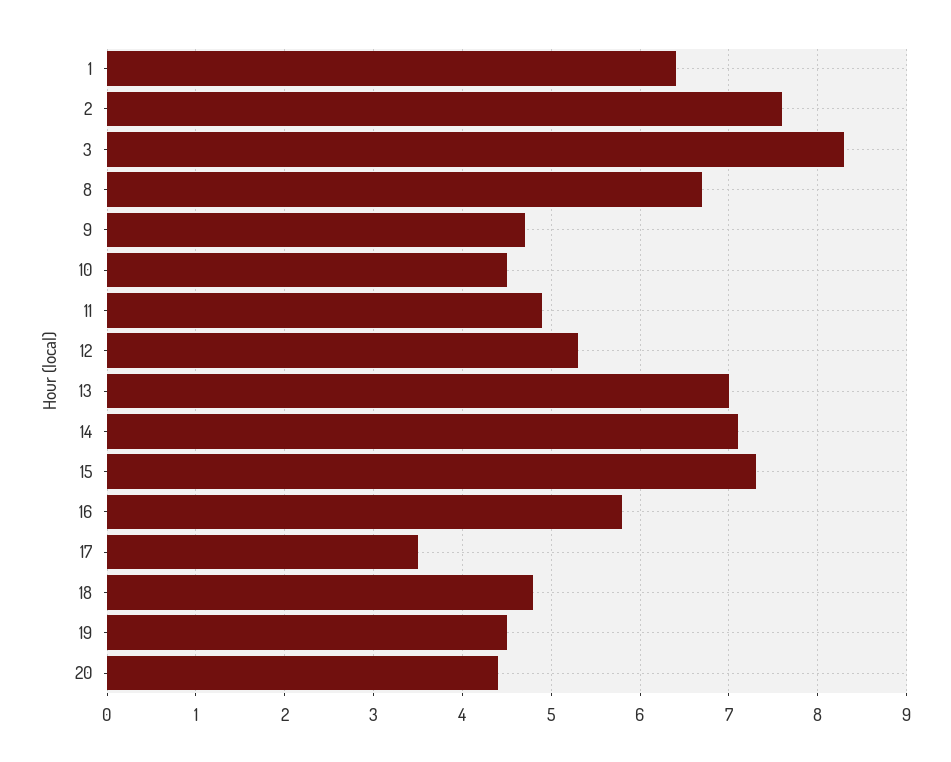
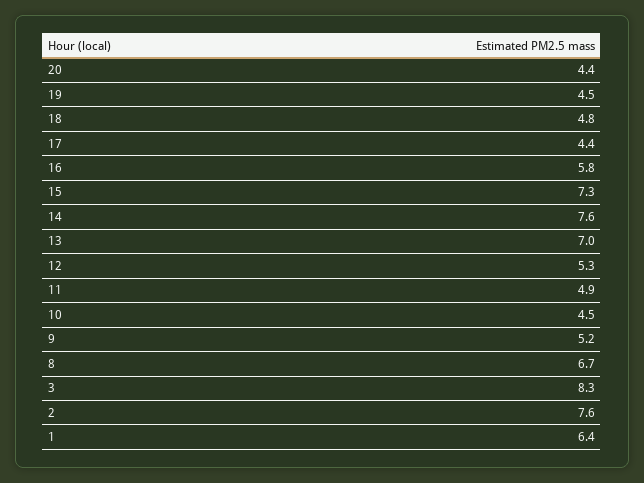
  {
    "1": 6.4,
    "2": 7.6,
    "3": 8.3,
    "8": 6.7,
-   "9": 4.7,
+   "9": 5.2,
    "10": 4.5,
    "11": 4.9,
    "12": 5.3,
    "13": 7,
-   "14": 7.1,
+   "14": 7.6,
    "15": 7.3,
    "16": 5.8,
-   "17": 3.5,
+   "17": 4.4,
    "18": 4.8,
    "19": 4.5,
    "20": 4.4
  }

